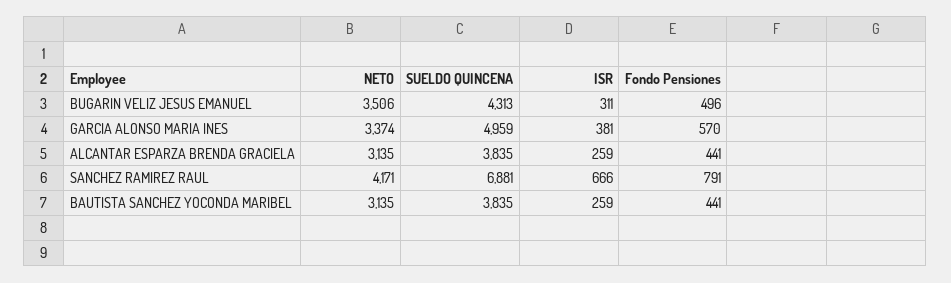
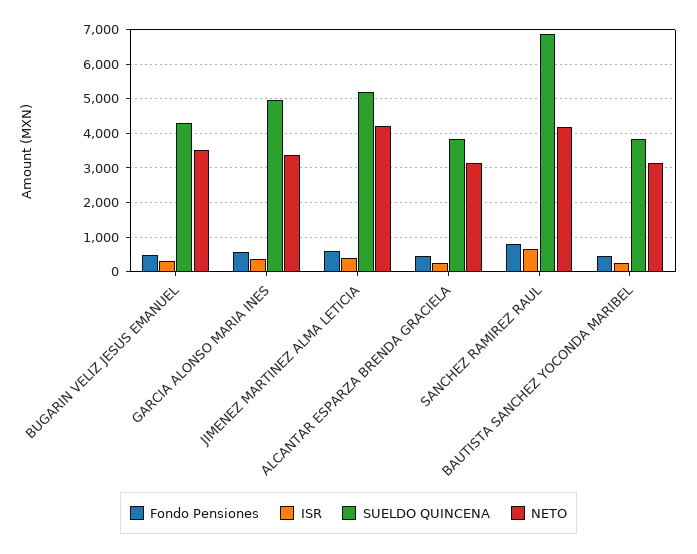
  {
    "NETO": {
      "BUGARIN VELIZ JESUS EMANUEL": 3506,
      "GARCIA ALONSO MARIA INES": 3374,
      "ALCANTAR ESPARZA BRENDA GRACIELA": 3135,
      "SANCHEZ RAMIREZ RAUL": 4171,
-     "BAUTISTA SANCHEZ YOCONDA MARIBEL": 3135
+     "BAUTISTA SANCHEZ YOCONDA MARIBEL": 3135,
+     "JIMENEZ MARTINEZ ALMA LETICIA": 4200
    },
    "SUELDO QUINCENA": {
      "BUGARIN VELIZ JESUS EMANUEL": 4313,
      "GARCIA ALONSO MARIA INES": 4959,
      "ALCANTAR ESPARZA BRENDA GRACIELA": 3835,
      "SANCHEZ RAMIREZ RAUL": 6881,
-     "BAUTISTA SANCHEZ YOCONDA MARIBEL": 3835
+     "BAUTISTA SANCHEZ YOCONDA MARIBEL": 3835,
+     "JIMENEZ MARTINEZ ALMA LETICIA": 5200
    },
    "ISR": {
      "BUGARIN VELIZ JESUS EMANUEL": 311,
      "GARCIA ALONSO MARIA INES": 381,
      "ALCANTAR ESPARZA BRENDA GRACIELA": 259,
      "SANCHEZ RAMIREZ RAUL": 666,
-     "BAUTISTA SANCHEZ YOCONDA MARIBEL": 259
+     "BAUTISTA SANCHEZ YOCONDA MARIBEL": 259,
+     "JIMENEZ MARTINEZ ALMA LETICIA": 400
    },
    "Fondo Pensiones": {
      "BUGARIN VELIZ JESUS EMANUEL": 496,
      "GARCIA ALONSO MARIA INES": 570,
      "ALCANTAR ESPARZA BRENDA GRACIELA": 441,
      "SANCHEZ RAMIREZ RAUL": 791,
-     "BAUTISTA SANCHEZ YOCONDA MARIBEL": 441
+     "BAUTISTA SANCHEZ YOCONDA MARIBEL": 441,
+     "JIMENEZ MARTINEZ ALMA LETICIA": 600
    }
  }

